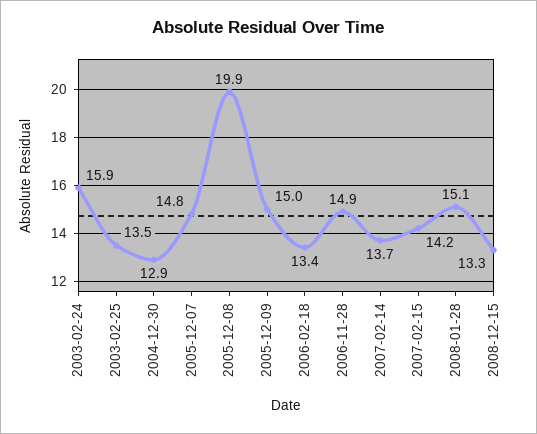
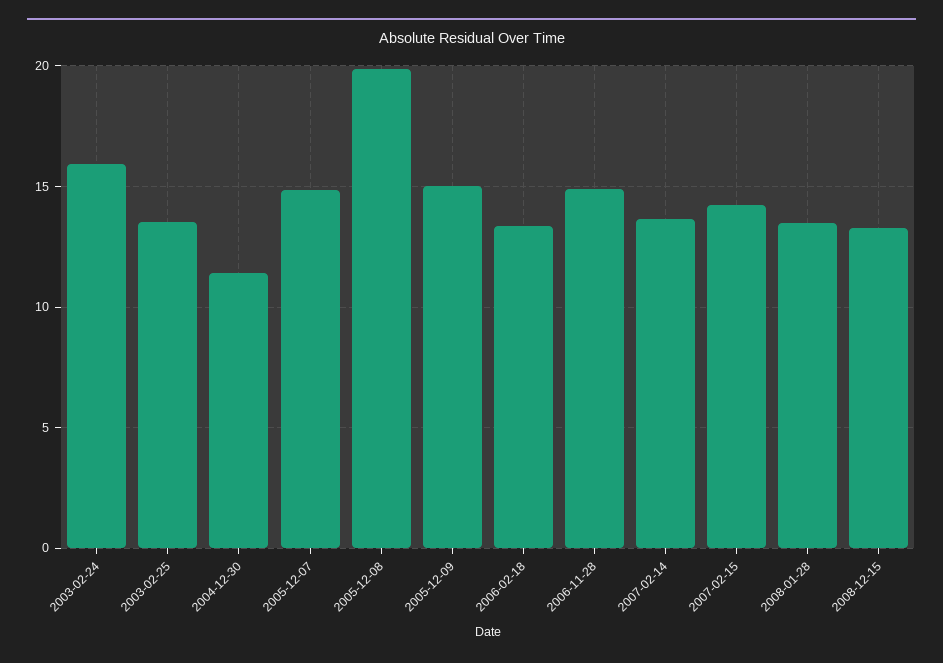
  {
    "2003-02-24": 15.9,
    "2003-02-25": 13.5,
-   "2004-12-30": 12.9,
+   "2004-12-30": 11.5,
    "2005-12-07": 14.8,
    "2005-12-08": 19.9,
    "2005-12-09": 15,
    "2006-02-18": 13.4,
    "2006-11-28": 14.9,
    "2007-02-14": 13.7,
    "2007-02-15": 14.2,
-   "2008-01-28": 15.1,
+   "2008-01-28": 13.5,
    "2008-12-15": 13.3
  }

